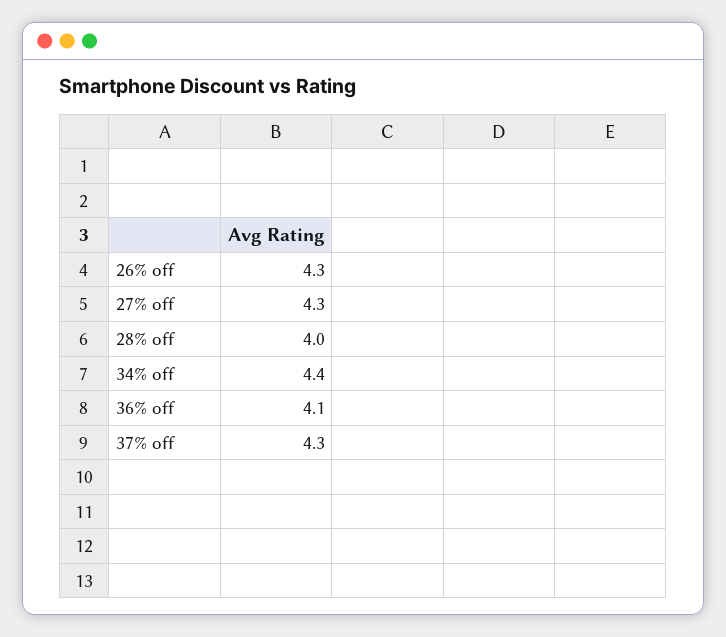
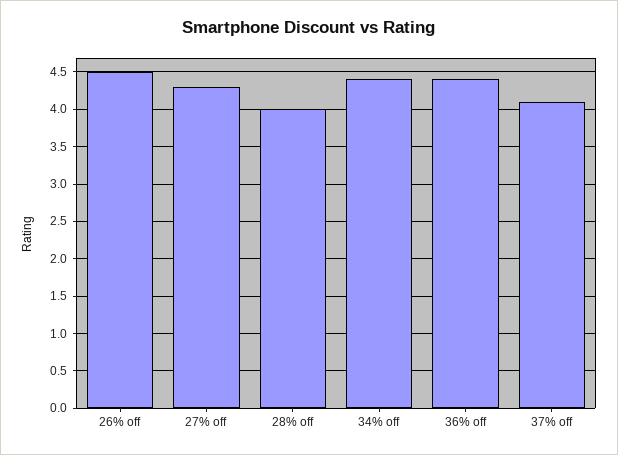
  {
-   "26% off": 4.3,
+   "26% off": 4.5,
    "27% off": 4.3,
    "28% off": 4,
    "34% off": 4.4,
-   "36% off": 4.1,
+   "36% off": 4.4,
-   "37% off": 4.3
+   "37% off": 4.1
  }

